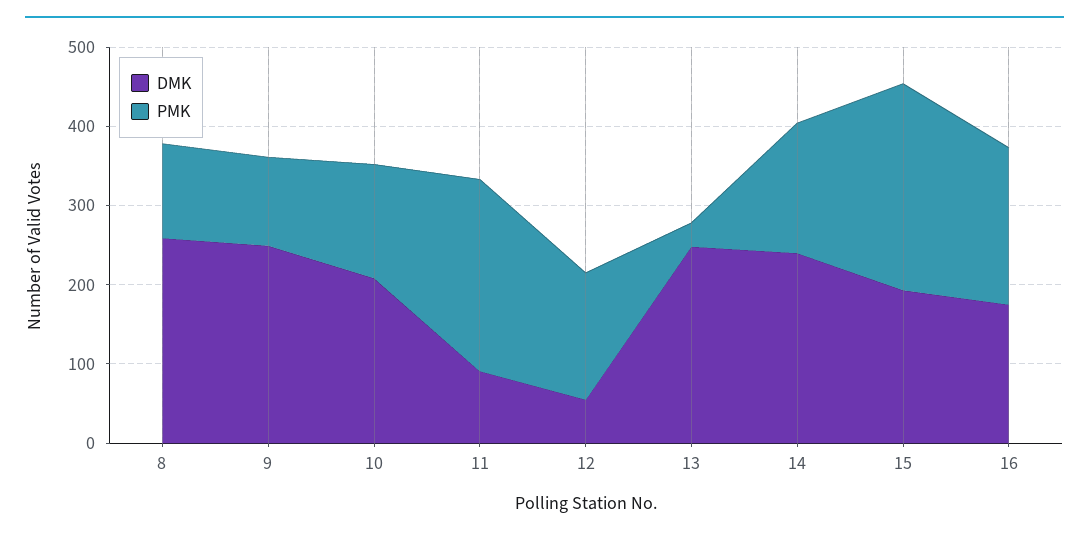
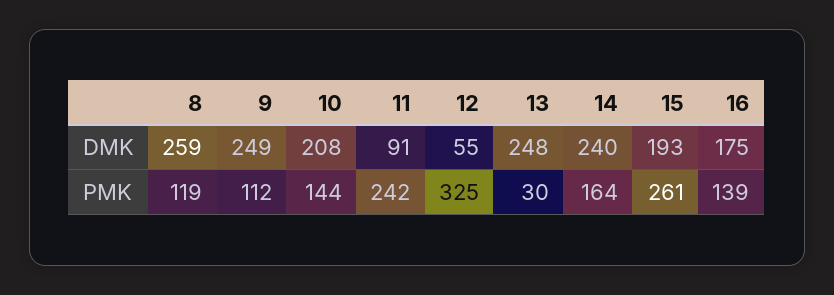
  {
    "DMK": {
      "8": 259,
      "9": 249,
      "10": 208,
      "11": 91,
      "12": 55,
      "13": 248,
      "14": 240,
      "15": 193,
      "16": 175
    },
    "PMK": {
      "8": 119,
      "9": 112,
      "10": 144,
      "11": 242,
-     "12": 160,
+     "12": 325,
      "13": 30,
      "14": 164,
      "15": 261,
-     "16": 200
+     "16": 139
    }
  }

